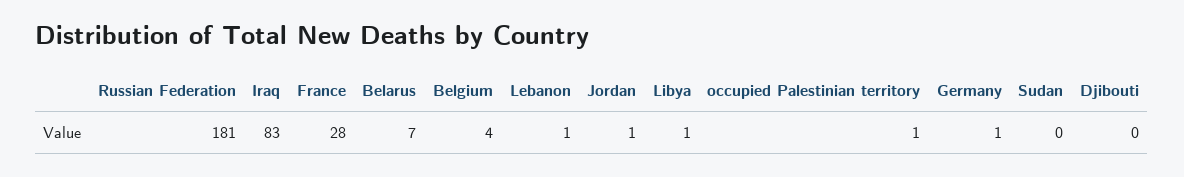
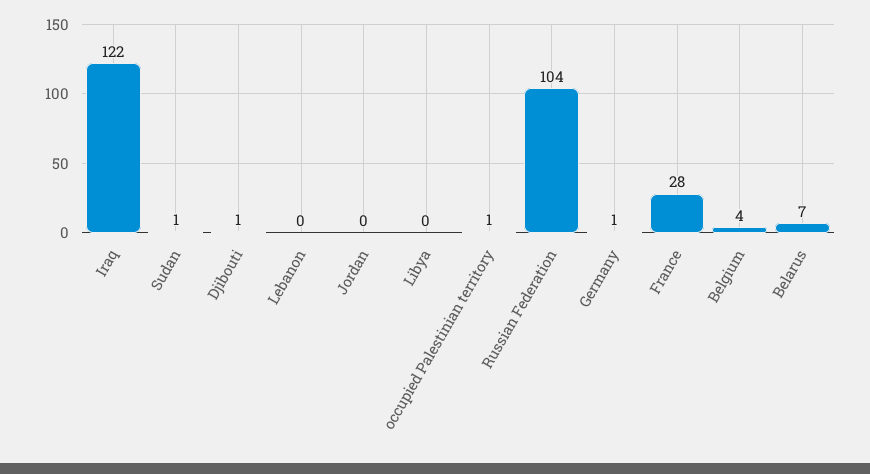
  {
-   "Russian Federation": 181,
+   "Russian Federation": 104,
-   "Iraq": 83,
+   "Iraq": 122,
    "France": 28,
    "Belarus": 7,
    "Belgium": 4,
-   "Lebanon": 1,
+   "Lebanon": 0,
-   "Jordan": 1,
+   "Jordan": 0,
-   "Libya": 1,
+   "Libya": 0,
    "occupied Palestinian territory": 1,
    "Germany": 1,
-   "Sudan": 0,
+   "Sudan": 1,
-   "Djibouti": 0
+   "Djibouti": 1
  }

